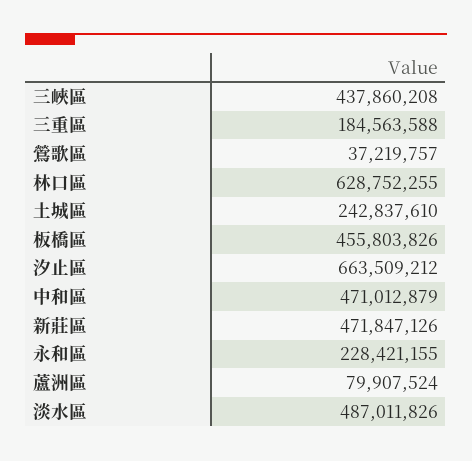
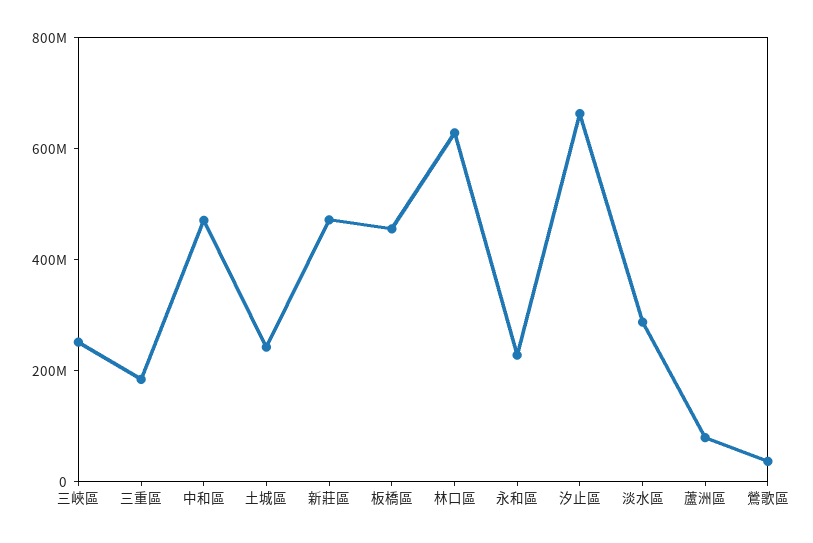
  {
-   "三峽區": 437860208,
+   "三峽區": 250000000,
    "三重區": 184563588,
    "鶯歌區": 37219757,
    "林口區": 628752255,
    "土城區": 242837610,
    "板橋區": 455803826,
    "汐止區": 663509212,
    "中和區": 471012879,
    "新莊區": 471847126,
    "永和區": 228421155,
    "蘆洲區": 79907524,
-   "淡水區": 487011826
+   "淡水區": 300000000
  }

